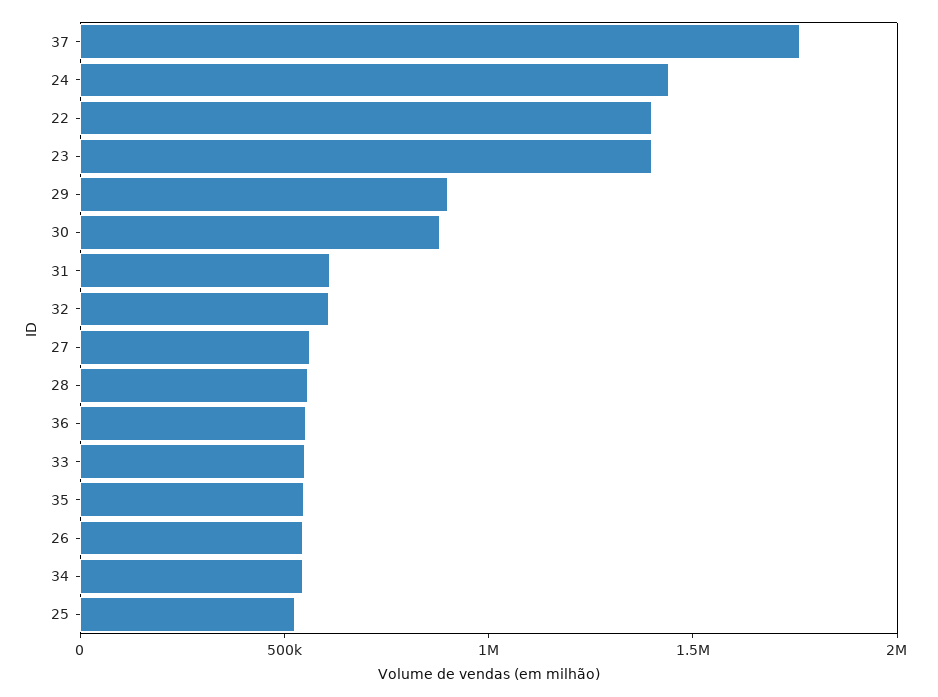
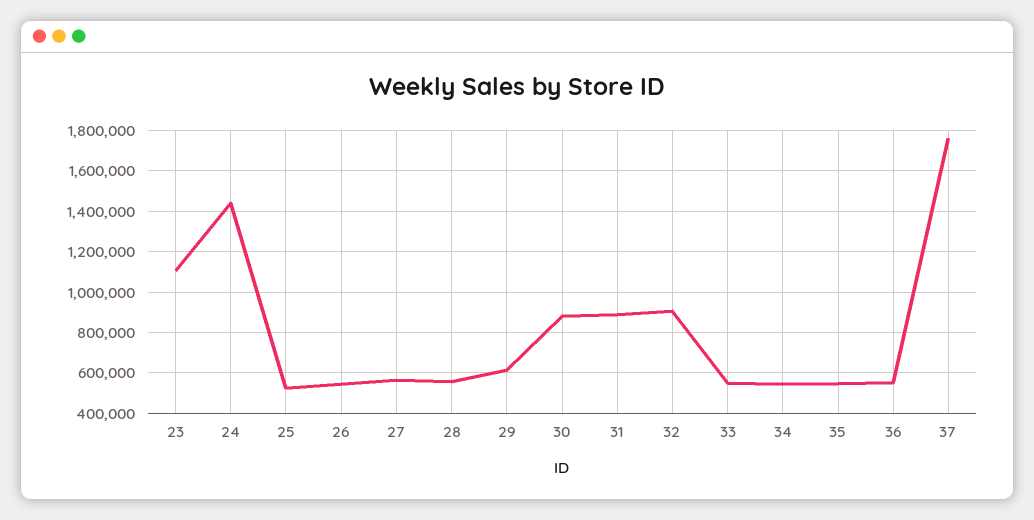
  {
    "37": 1750000,
    "24": 1450000,
-   "22": 1400000,
-   "23": 1400000,
+   "23": 1100000,
-   "29": 900000,
+   "29": 600000,
    "30": 900000,
-   "31": 600000,
+   "31": 900000,
-   "32": 600000,
+   "32": 900000,
    "27": 550000,
    "28": 550000,
    "36": 550000,
    "33": 550000,
    "35": 550000,
    "26": 550000,
    "34": 550000,
    "25": 550000
  }

